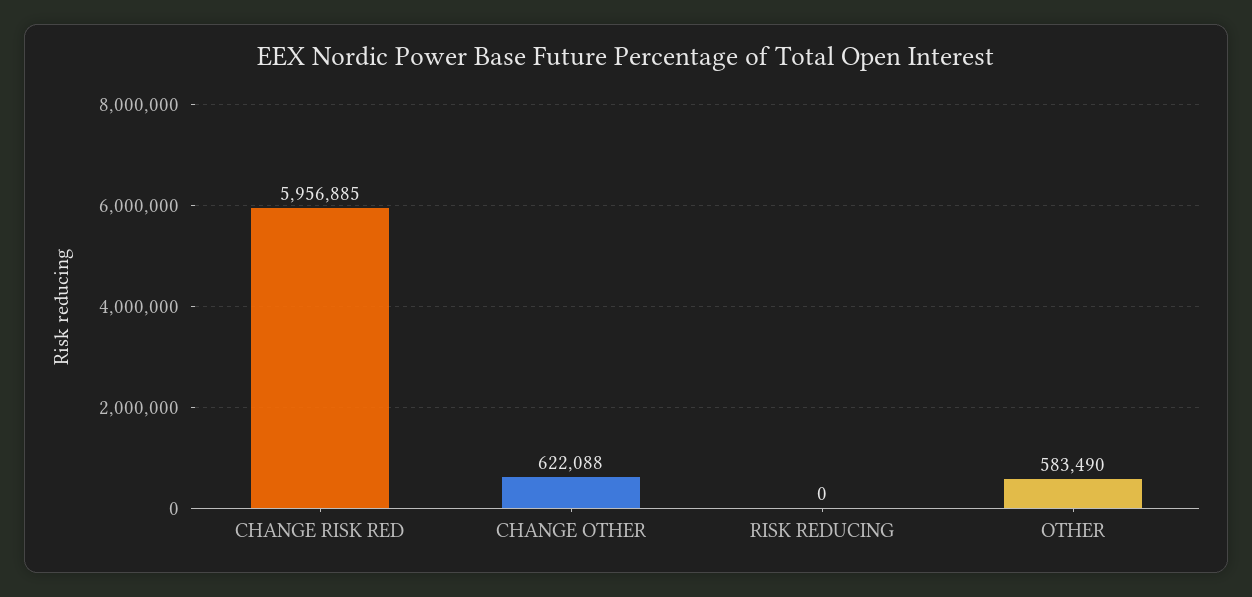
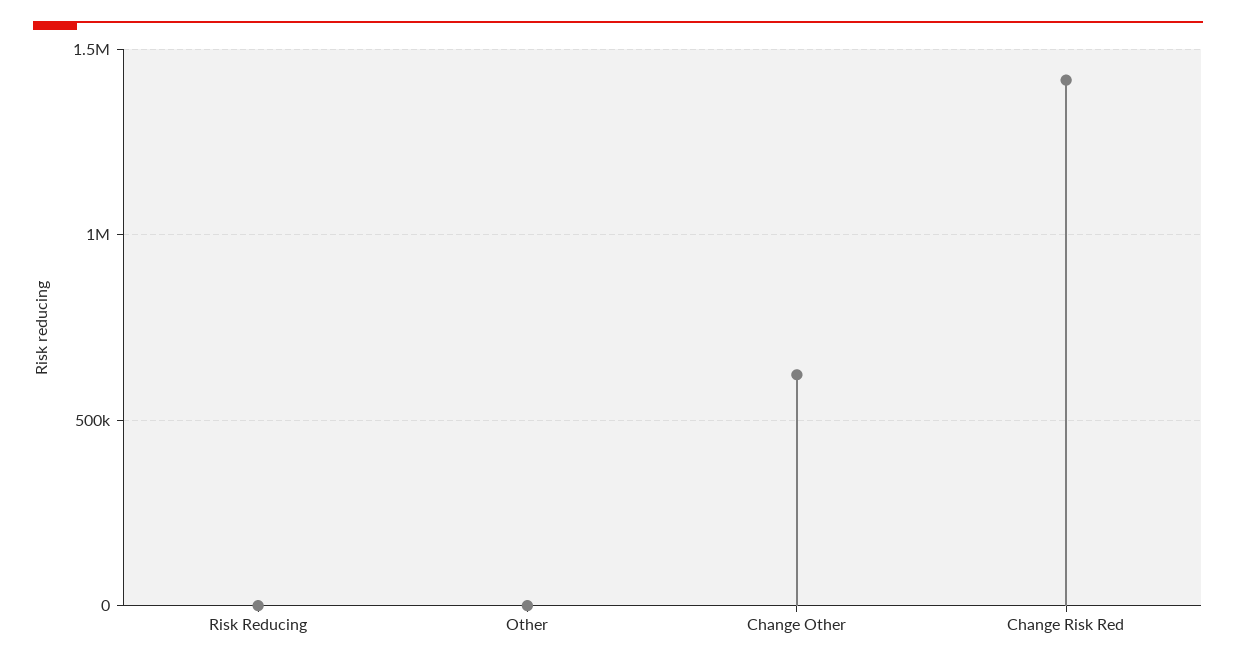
  {
-   "CHANGE RISK RED": 5956885,
+   "CHANGE RISK RED": 1400000,
    "CHANGE OTHER": 622088,
    "RISK REDUCING": 0,
-   "OTHER": 583490
+   "OTHER": 0
  }

